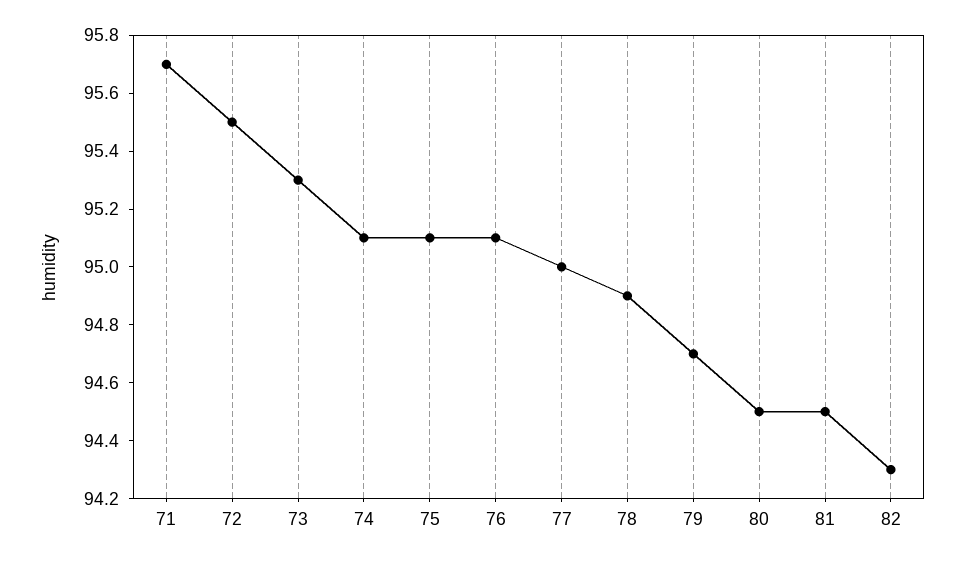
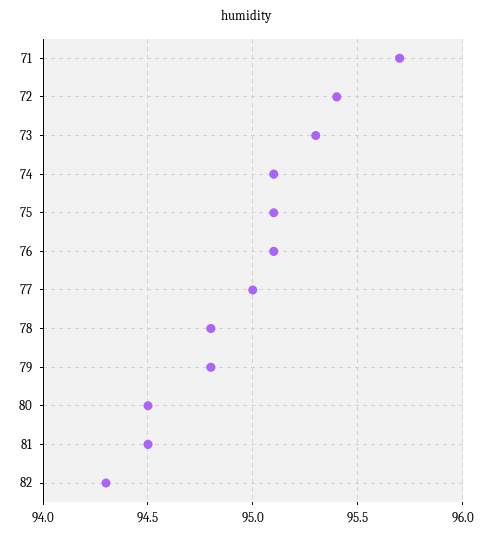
  {
    "71": 95.7,
-   "72": 95.5,
+   "72": 95.4,
    "73": 95.3,
    "74": 95.1,
    "75": 95.1,
    "76": 95.1,
    "77": 95,
-   "78": 94.9,
+   "78": 94.8,
-   "79": 94.7,
+   "79": 94.8,
    "80": 94.5,
    "81": 94.5,
    "82": 94.3
  }

